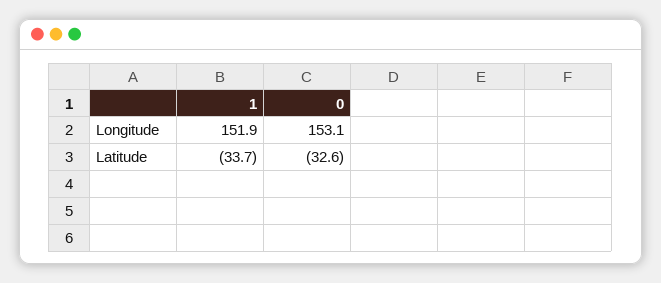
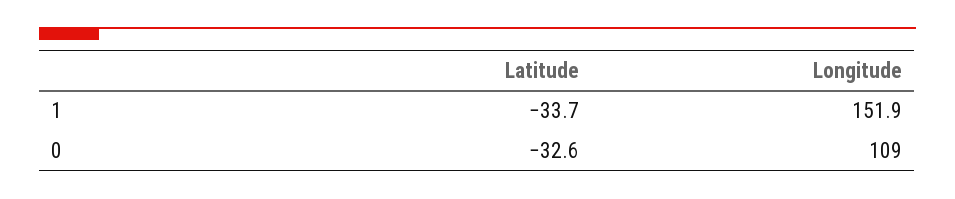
  {
    "1": {
      "Longitude": 151.9,
      "Latitude": -33.7
    },
    "0": {
-     "Longitude": 153.1,
+     "Longitude": 109,
      "Latitude": -32.6
    }
  }

